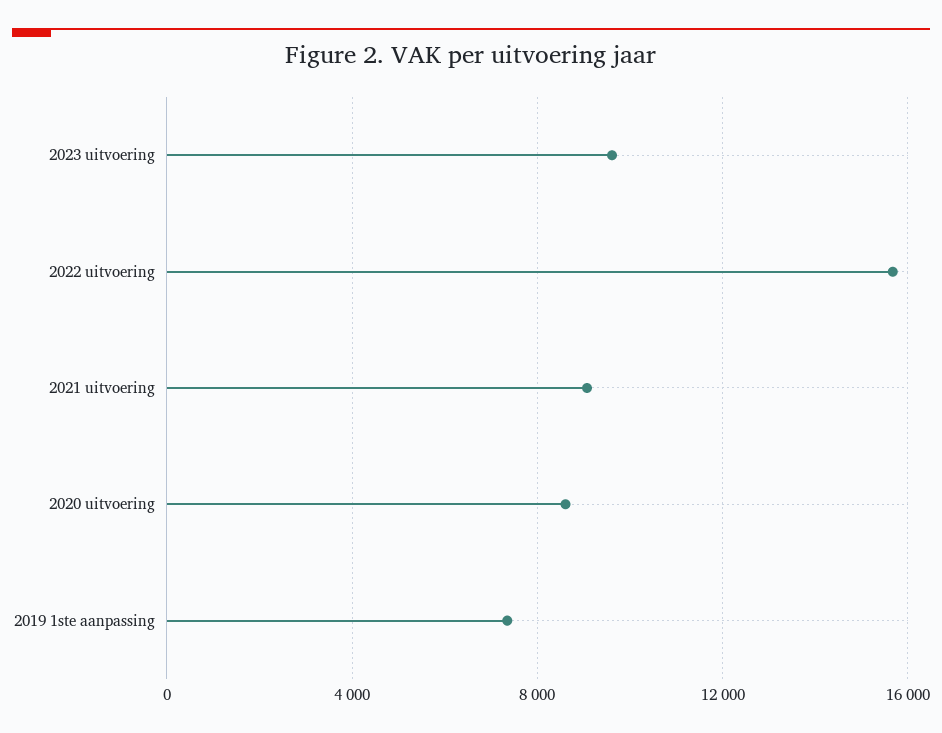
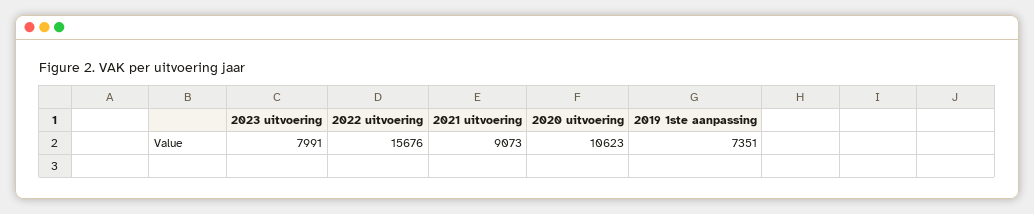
  {
-   "2023 uitvoering": 9500,
+   "2023 uitvoering": 7991,
    "2022 uitvoering": 15676,
    "2021 uitvoering": 9073,
-   "2020 uitvoering": 8500,
+   "2020 uitvoering": 10623,
    "2019 1ste aanpassing": 7351
  }

